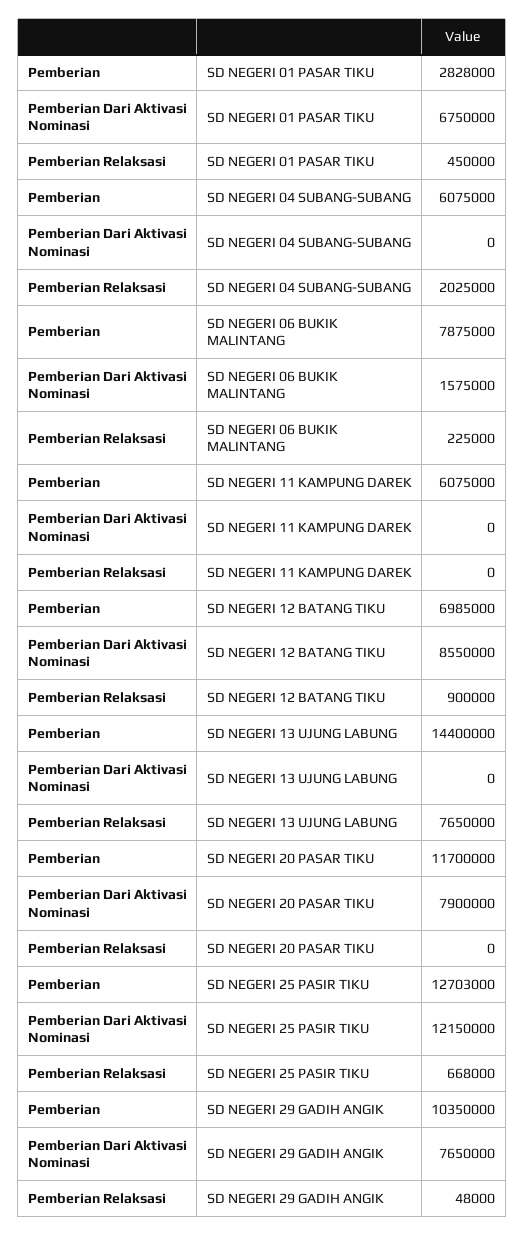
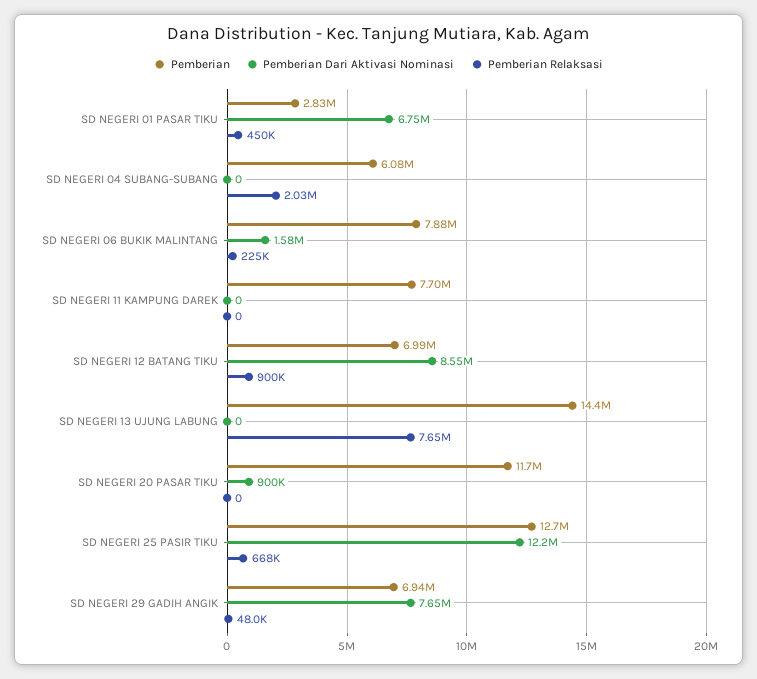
  {
    "Pemberian": {
      "SD NEGERI 01 PASAR TIKU": 2828000,
      "SD NEGERI 04 SUBANG-SUBANG": 6075000,
      "SD NEGERI 06 BUKIK MALINTANG": 7875000,
-     "SD NEGERI 11 KAMPUNG DAREK": 6075000,
+     "SD NEGERI 11 KAMPUNG DAREK": 7700000,
      "SD NEGERI 12 BATANG TIKU": 6985000,
      "SD NEGERI 13 UJUNG LABUNG": 14400000,
      "SD NEGERI 20 PASAR TIKU": 11700000,
      "SD NEGERI 25 PASIR TIKU": 12703000,
-     "SD NEGERI 29 GADIH ANGIK": 10350000
+     "SD NEGERI 29 GADIH ANGIK": 6940000
    },
    "Pemberian Dari Aktivasi Nominasi": {
      "SD NEGERI 01 PASAR TIKU": 6750000,
      "SD NEGERI 04 SUBANG-SUBANG": 0,
      "SD NEGERI 06 BUKIK MALINTANG": 1575000,
      "SD NEGERI 11 KAMPUNG DAREK": 0,
      "SD NEGERI 12 BATANG TIKU": 8550000,
      "SD NEGERI 13 UJUNG LABUNG": 0,
-     "SD NEGERI 20 PASAR TIKU": 7900000,
+     "SD NEGERI 20 PASAR TIKU": 900000,
      "SD NEGERI 25 PASIR TIKU": 12150000,
      "SD NEGERI 29 GADIH ANGIK": 7650000
    },
    "Pemberian Relaksasi": {
      "SD NEGERI 01 PASAR TIKU": 450000,
      "SD NEGERI 04 SUBANG-SUBANG": 2025000,
      "SD NEGERI 06 BUKIK MALINTANG": 225000,
      "SD NEGERI 11 KAMPUNG DAREK": 0,
      "SD NEGERI 12 BATANG TIKU": 900000,
      "SD NEGERI 13 UJUNG LABUNG": 7650000,
      "SD NEGERI 20 PASAR TIKU": 0,
      "SD NEGERI 25 PASIR TIKU": 668000,
      "SD NEGERI 29 GADIH ANGIK": 48000
    }
  }

